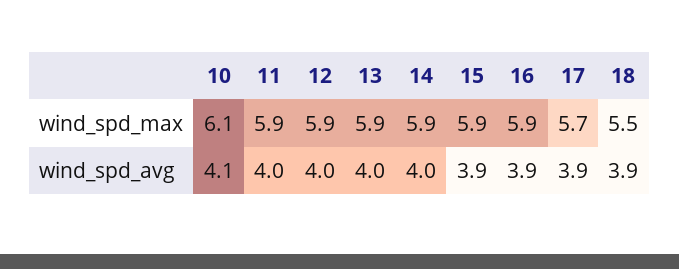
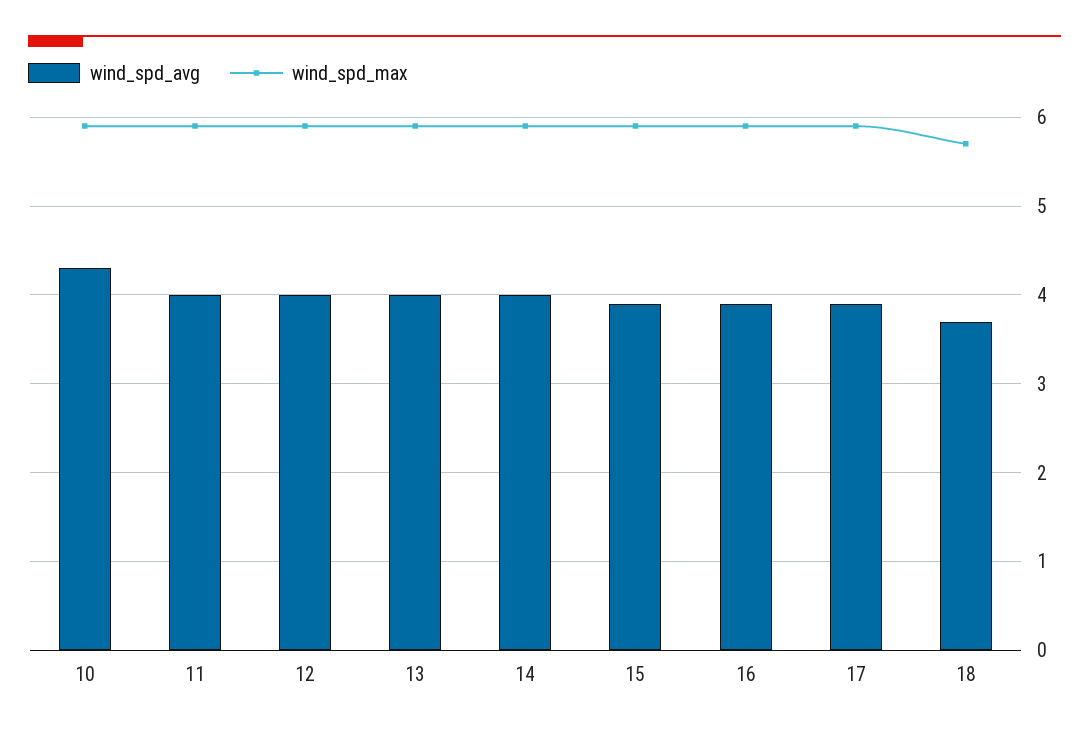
  {
    "wind_spd_max": {
-     "10": 6.1,
+     "10": 5.9,
      "11": 5.9,
      "12": 5.9,
      "13": 5.9,
      "14": 5.9,
      "15": 5.9,
      "16": 5.9,
-     "17": 5.7,
+     "17": 5.9,
-     "18": 5.5
+     "18": 5.7
    },
    "wind_spd_avg": {
-     "10": 4.1,
+     "10": 4.3,
      "11": 4,
      "12": 4,
      "13": 4,
      "14": 4,
      "15": 3.9,
      "16": 3.9,
      "17": 3.9,
-     "18": 3.9
+     "18": 3.7
    }
  }

